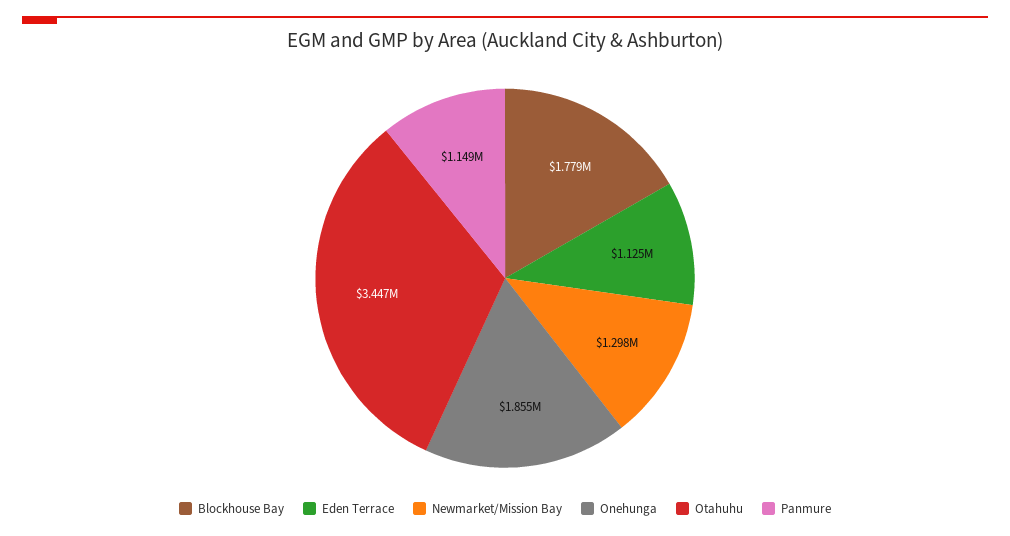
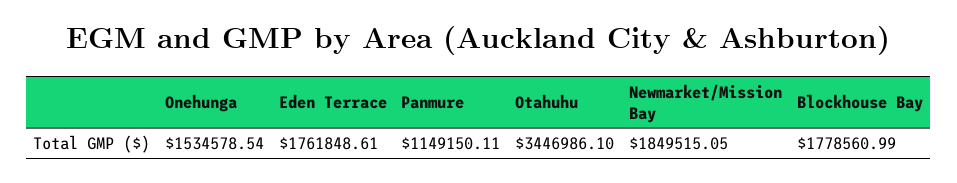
  {
    "Blockhouse Bay": 1778560.99,
-   "Eden Terrace": 1125000,
+   "Eden Terrace": 1761848.61,
-   "Newmarket/Mission Bay": 1298000,
+   "Newmarket/Mission Bay": 1849515.05,
-   "Onehunga": 1855000,
+   "Onehunga": 1534578.54,
    "Otahuhu": 3446986.1,
    "Panmure": 1149150.11
  }

